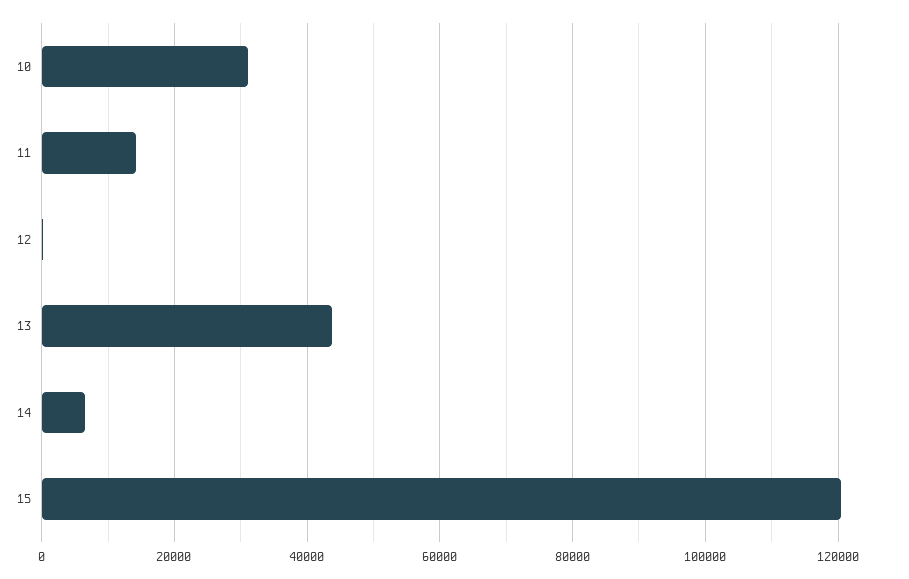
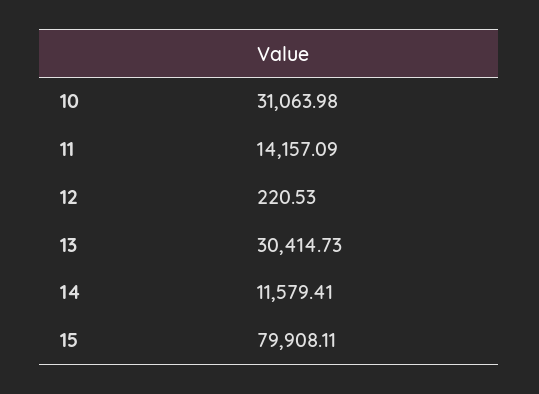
  {
    "10": 31063.98,
    "11": 14157.09,
    "12": 220.53,
-   "13": 44000,
+   "13": 30414.73,
-   "14": 6000,
+   "14": 11579.41,
-   "15": 120000
+   "15": 79908.11
  }

